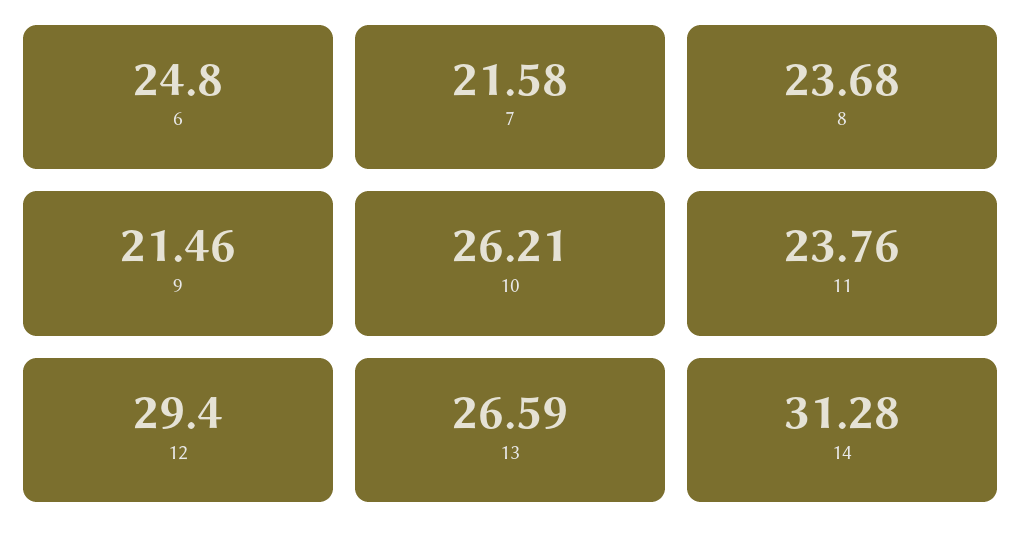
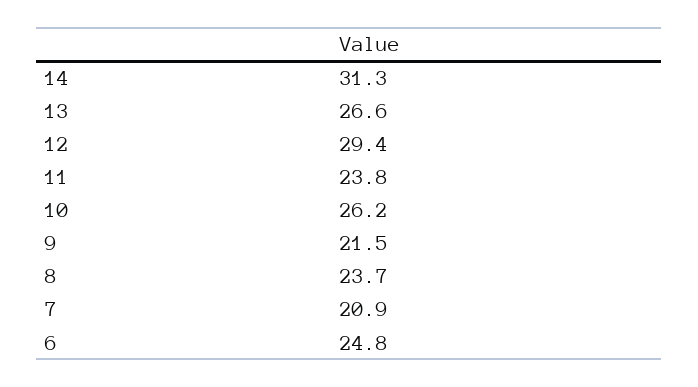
  {
    "6": 24.8,
-   "7": 21.58,
+   "7": 20.9,
    "8": 23.68,
    "9": 21.46,
    "10": 26.21,
    "11": 23.76,
    "12": 29.4,
    "13": 26.59,
    "14": 31.28
  }

